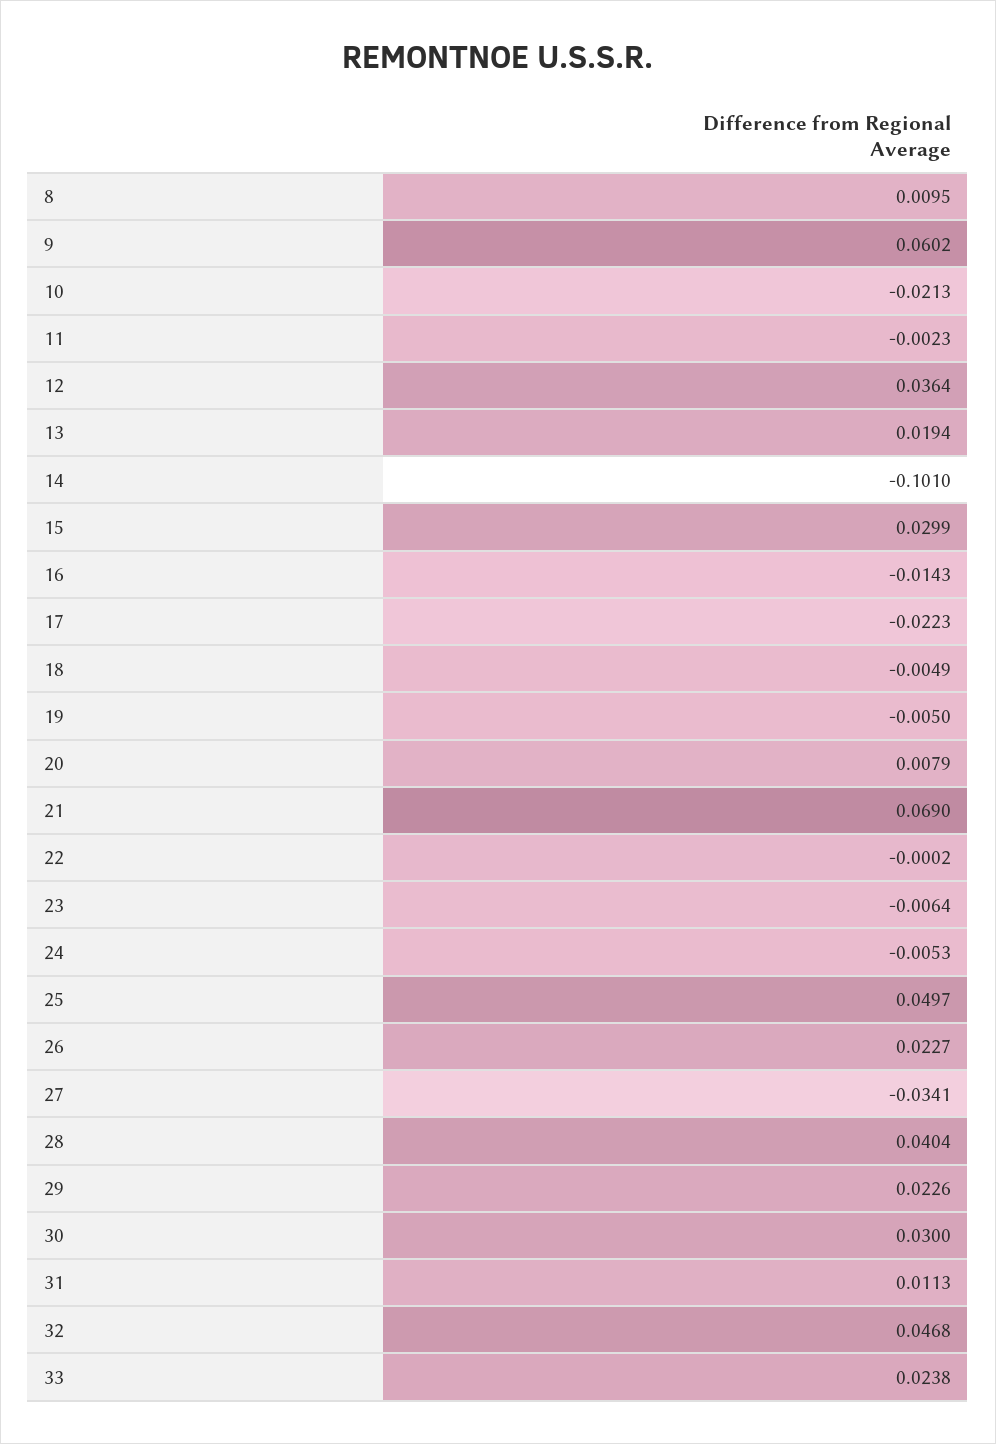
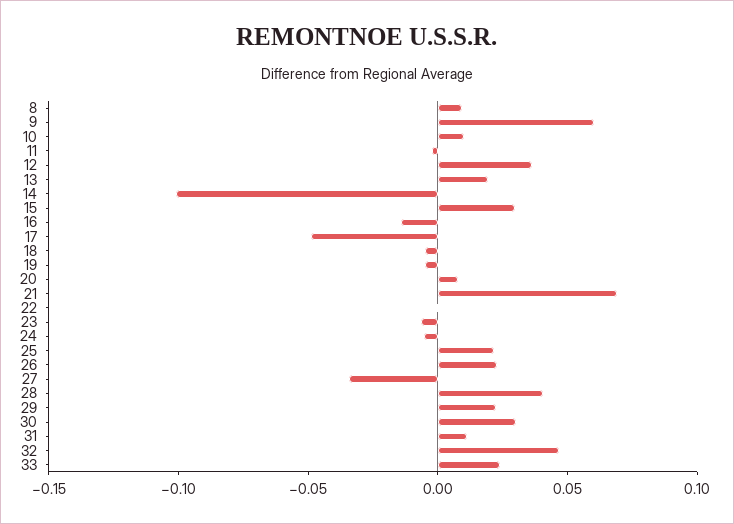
  {
    "8": 0.0095,
    "9": 0.0602,
-   "10": -0.0213,
+   "10": 0.01,
    "11": -0.0023,
    "12": 0.0364,
    "13": 0.0194,
    "14": -0.101,
    "15": 0.0299,
    "16": -0.0143,
-   "17": -0.0223,
+   "17": -0.05,
    "18": -0.0049,
    "19": -0.005,
    "20": 0.0079,
    "21": 0.069,
    "22": -0.0002,
    "23": -0.0064,
    "24": -0.0053,
-   "25": 0.0497,
+   "25": 0.02,
    "26": 0.0227,
    "27": -0.0341,
    "28": 0.0404,
    "29": 0.0226,
    "30": 0.03,
    "31": 0.0113,
    "32": 0.0468,
    "33": 0.0238
  }

